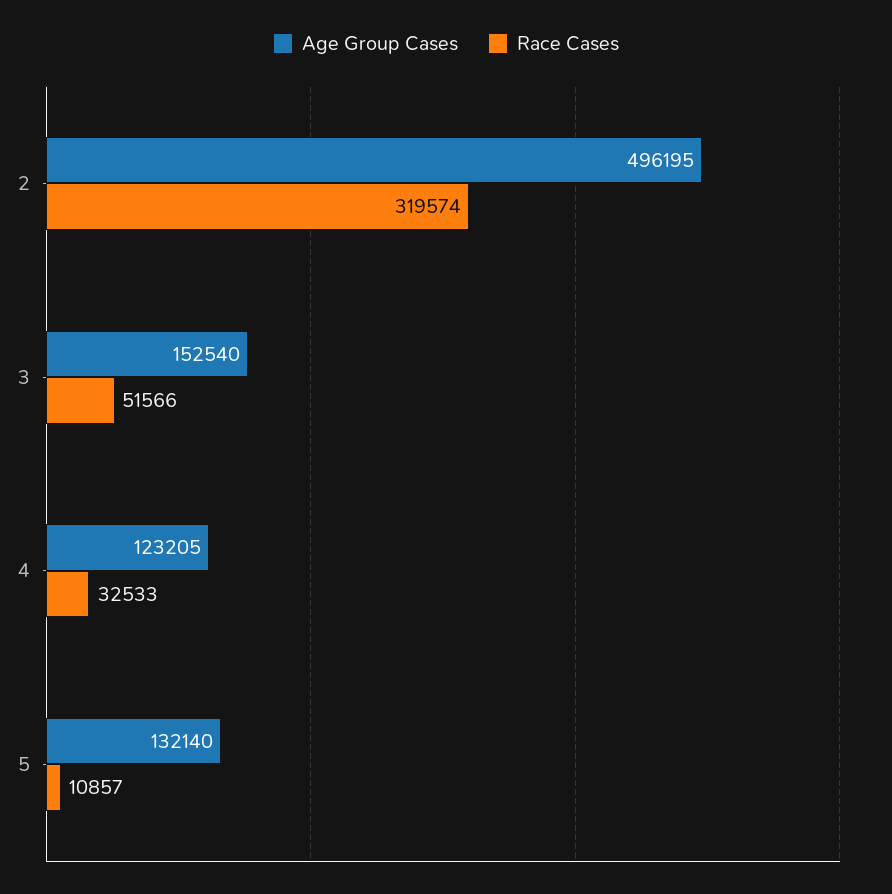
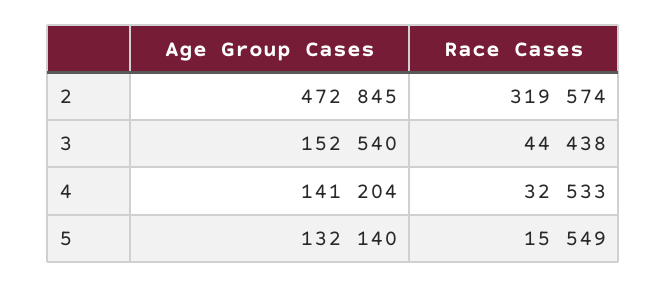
  {
    "Age Group Cases": {
-     "2": 496195,
+     "2": 472845,
      "3": 152540,
-     "4": 123205,
+     "4": 141204,
      "5": 132140
    },
    "Race Cases": {
      "2": 319574,
-     "3": 51566,
+     "3": 44438,
      "4": 32533,
-     "5": 10857
+     "5": 15549
    }
  }

